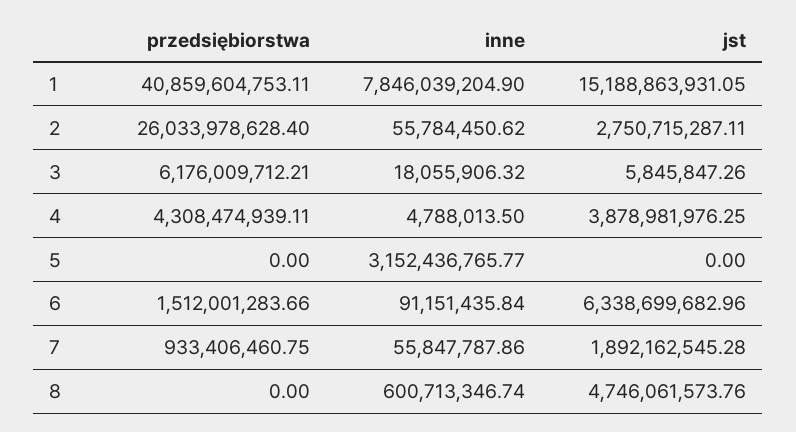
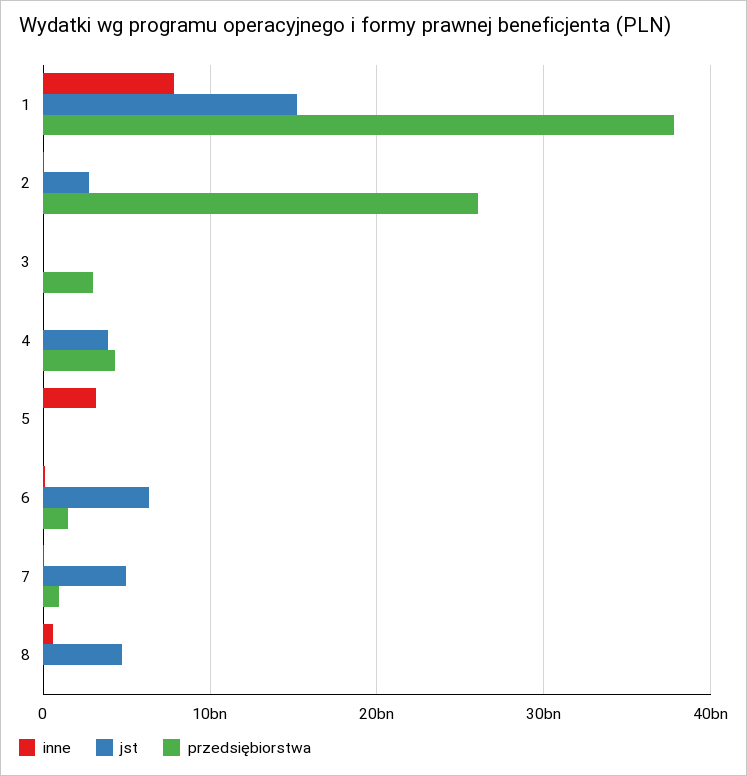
  {
    "przedsiębiorstwa": {
-     "1": 40859604753.11,
+     "1": 38000000000,
      "2": 26033978628.4,
-     "3": 6176009712.21,
+     "3": 3000000000,
      "4": 4308474939.11,
      "5": 0,
      "6": 1512001283.66,
      "7": 933406460.75,
      "8": 0
    },
    "inne": {
      "1": 7846039204.9,
      "2": 55784450.62,
      "3": 18055906.32,
      "4": 4788013.5,
      "5": 3152436765.77,
      "6": 91151435.84,
      "7": 55847787.86,
      "8": 600713346.74
    },
    "jst": {
      "1": 15188863931.05,
      "2": 2750715287.11,
      "3": 5845847.26,
      "4": 3878981976.25,
      "5": 0,
      "6": 6338699682.96,
-     "7": 1892162545.28,
+     "7": 5000000000,
      "8": 4746061573.76
    }
  }

